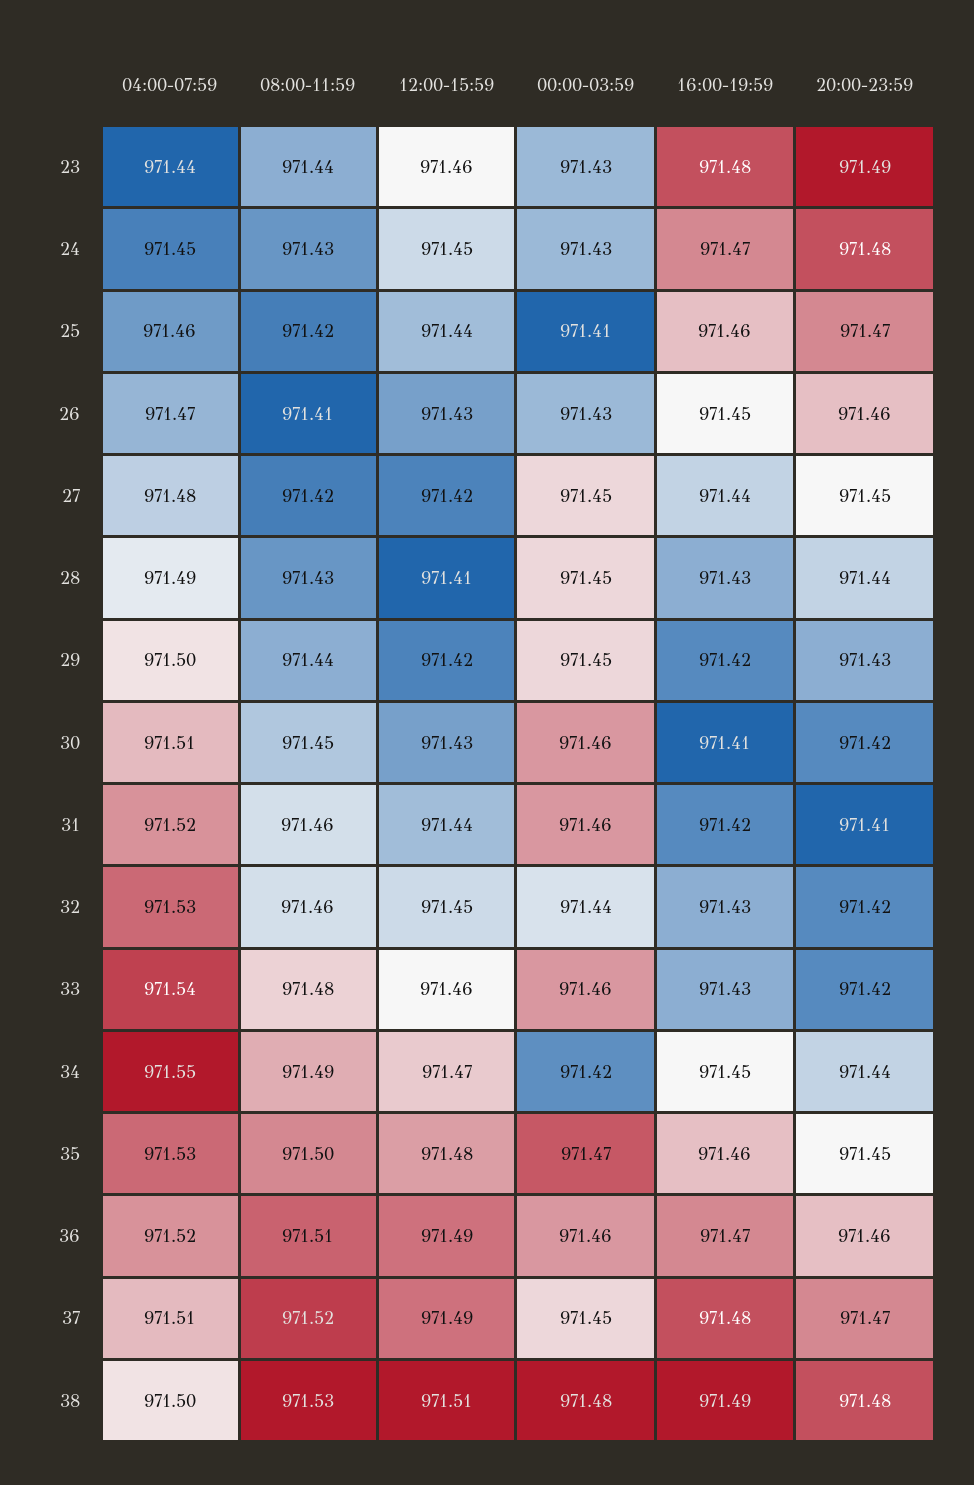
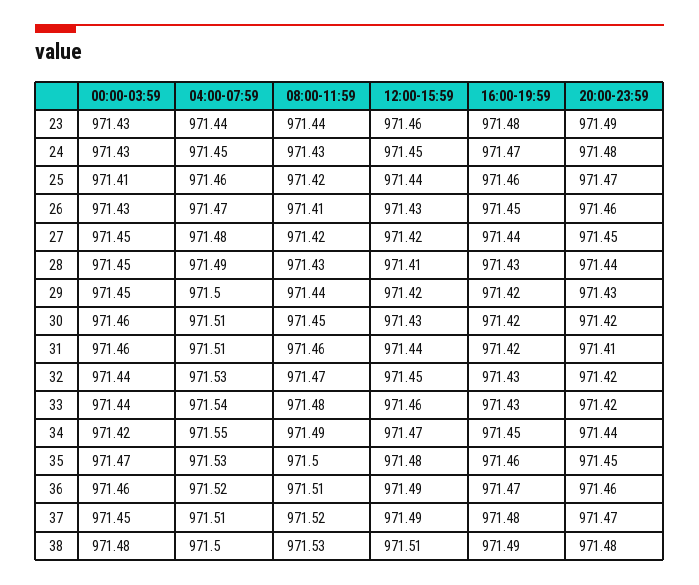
  {
    "04:00-07:59": {
      "23": 971.44,
      "24": 971.45,
      "25": 971.46,
      "26": 971.47,
      "27": 971.48,
      "28": 971.49,
      "29": 971.5,
      "30": 971.51,
-     "31": 971.52,
+     "31": 971.51,
      "32": 971.53,
      "33": 971.54,
      "34": 971.55,
      "35": 971.53,
      "36": 971.52,
      "37": 971.51,
      "38": 971.5
    },
    "08:00-11:59": {
      "23": 971.44,
      "24": 971.43,
      "25": 971.42,
      "26": 971.41,
      "27": 971.42,
      "28": 971.43,
      "29": 971.44,
      "30": 971.45,
      "31": 971.46,
-     "32": 971.46,
+     "32": 971.47,
      "33": 971.48,
      "34": 971.49,
      "35": 971.5,
      "36": 971.51,
      "37": 971.52,
      "38": 971.53
    },
    "12:00-15:59": {
      "23": 971.46,
      "24": 971.45,
      "25": 971.44,
      "26": 971.43,
      "27": 971.42,
      "28": 971.41,
      "29": 971.42,
      "30": 971.43,
      "31": 971.44,
      "32": 971.45,
      "33": 971.46,
      "34": 971.47,
      "35": 971.48,
      "36": 971.49,
      "37": 971.49,
      "38": 971.51
    },
    "00:00-03:59": {
      "23": 971.43,
      "24": 971.43,
      "25": 971.41,
      "26": 971.43,
      "27": 971.45,
      "28": 971.45,
      "29": 971.45,
      "30": 971.46,
      "31": 971.46,
      "32": 971.44,
-     "33": 971.46,
+     "33": 971.44,
      "34": 971.42,
      "35": 971.47,
      "36": 971.46,
      "37": 971.45,
      "38": 971.48
    },
    "16:00-19:59": {
      "23": 971.48,
      "24": 971.47,
      "25": 971.46,
      "26": 971.45,
      "27": 971.44,
      "28": 971.43,
      "29": 971.42,
-     "30": 971.41,
+     "30": 971.42,
      "31": 971.42,
      "32": 971.43,
      "33": 971.43,
      "34": 971.45,
      "35": 971.46,
      "36": 971.47,
      "37": 971.48,
      "38": 971.49
    },
    "20:00-23:59": {
      "23": 971.49,
      "24": 971.48,
      "25": 971.47,
      "26": 971.46,
      "27": 971.45,
      "28": 971.44,
      "29": 971.43,
      "30": 971.42,
      "31": 971.41,
      "32": 971.42,
      "33": 971.42,
      "34": 971.44,
      "35": 971.45,
      "36": 971.46,
      "37": 971.47,
      "38": 971.48
    }
  }

